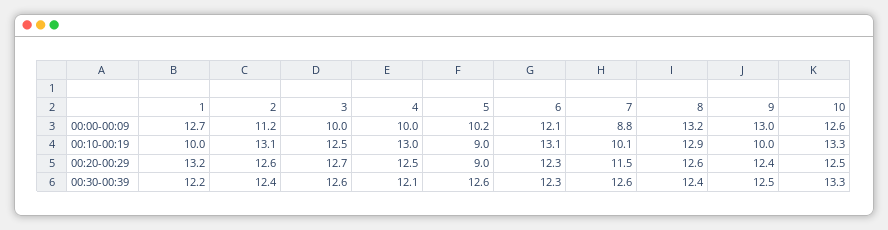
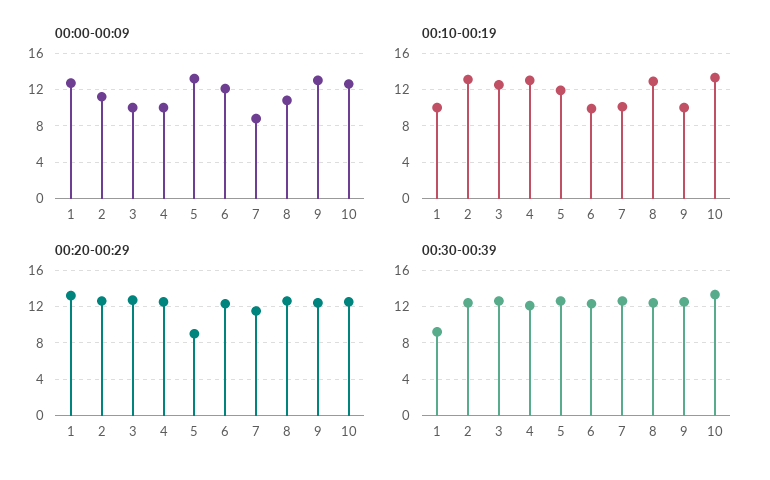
  {
    "00:00-00:09": {
      "1": 12.7,
      "2": 11.2,
      "3": 10,
      "4": 10,
-     "5": 10.2,
+     "5": 13,
      "6": 12.1,
      "7": 8.8,
-     "8": 13.2,
+     "8": 11,
      "9": 13,
      "10": 12.6
    },
    "00:10-00:19": {
      "1": 10,
      "2": 13.1,
      "3": 12.5,
      "4": 13,
-     "5": 9,
+     "5": 12,
-     "6": 13.1,
+     "6": 10,
      "7": 10.1,
      "8": 12.9,
      "9": 10,
      "10": 13.3
    },
    "00:20-00:29": {
      "1": 13.2,
      "2": 12.6,
      "3": 12.7,
      "4": 12.5,
      "5": 9,
      "6": 12.3,
      "7": 11.5,
      "8": 12.6,
      "9": 12.4,
      "10": 12.5
    },
    "00:30-00:39": {
-     "1": 12.2,
+     "1": 9,
      "2": 12.4,
      "3": 12.6,
      "4": 12.1,
      "5": 12.6,
      "6": 12.3,
      "7": 12.6,
      "8": 12.4,
      "9": 12.5,
      "10": 13.3
    }
  }

